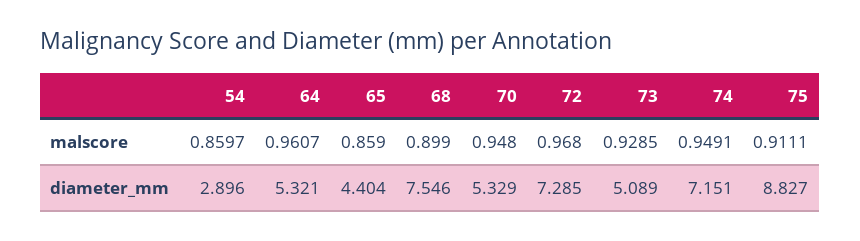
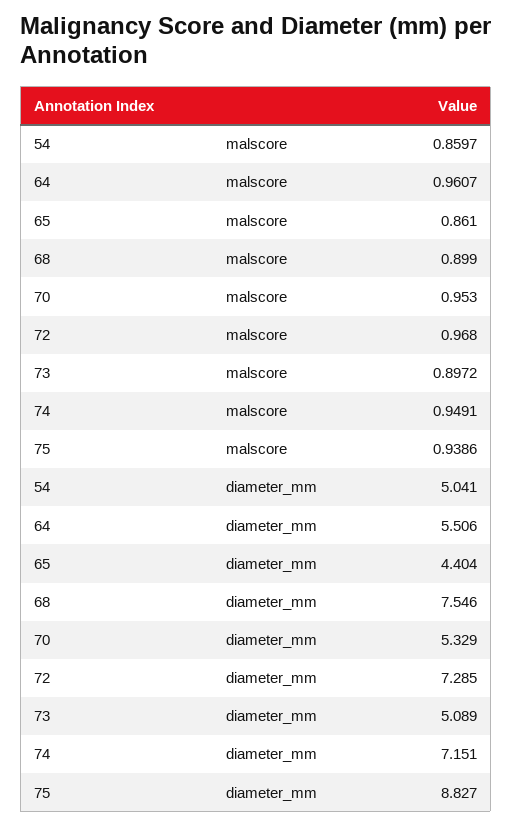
  {
    "54": {
      "malscore": 0.8597,
-     "diameter_mm": 2.896
+     "diameter_mm": 5.041
    },
    "64": {
      "malscore": 0.9607,
-     "diameter_mm": 5.321
+     "diameter_mm": 5.506
    },
    "65": {
-     "malscore": 0.859,
+     "malscore": 0.861,
      "diameter_mm": 4.404
    },
    "68": {
      "malscore": 0.899,
      "diameter_mm": 7.546
    },
    "70": {
-     "malscore": 0.948,
+     "malscore": 0.953,
      "diameter_mm": 5.329
    },
    "72": {
      "malscore": 0.968,
      "diameter_mm": 7.285
    },
    "73": {
-     "malscore": 0.9285,
+     "malscore": 0.8972,
      "diameter_mm": 5.089
    },
    "74": {
      "malscore": 0.9491,
      "diameter_mm": 7.151
    },
    "75": {
-     "malscore": 0.9111,
+     "malscore": 0.9386,
      "diameter_mm": 8.827
    }
  }

